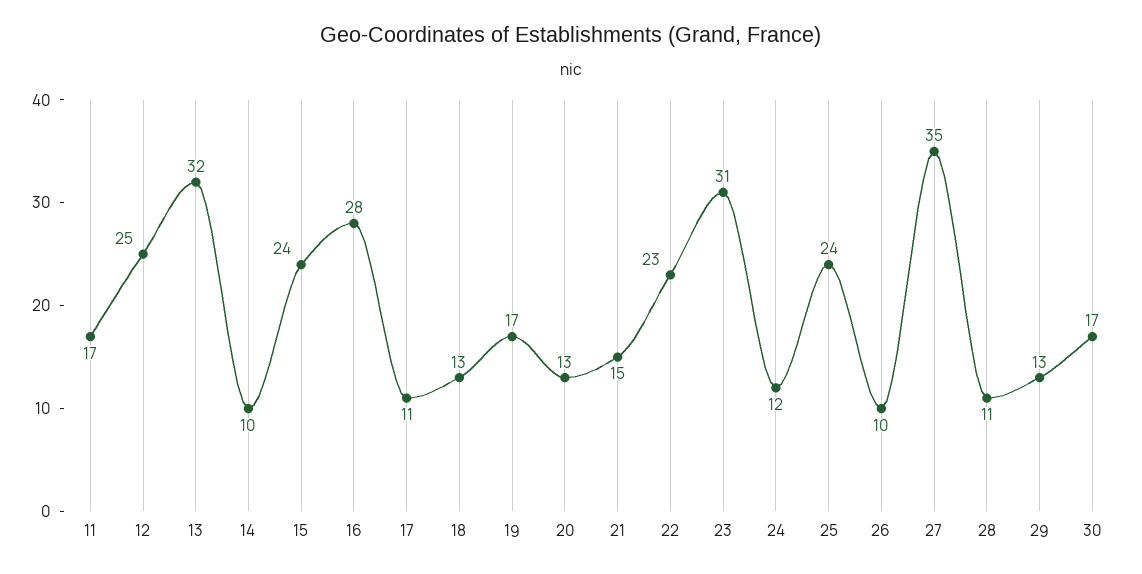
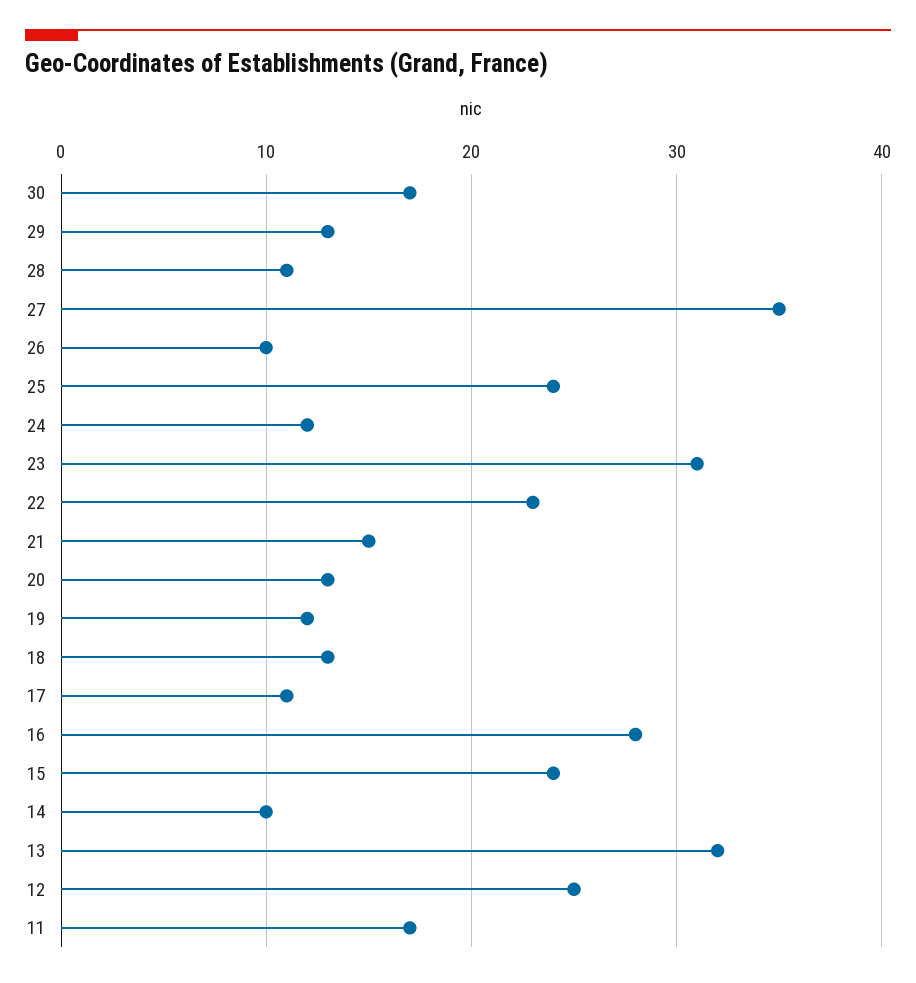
  {
    "11": 17,
    "12": 25,
    "13": 32,
    "14": 10,
    "15": 24,
    "16": 28,
    "17": 11,
    "18": 13,
-   "19": 17,
+   "19": 12,
    "20": 13,
    "21": 15,
    "22": 23,
    "23": 31,
    "24": 12,
    "25": 24,
    "26": 10,
    "27": 35,
    "28": 11,
    "29": 13,
    "30": 17
  }

